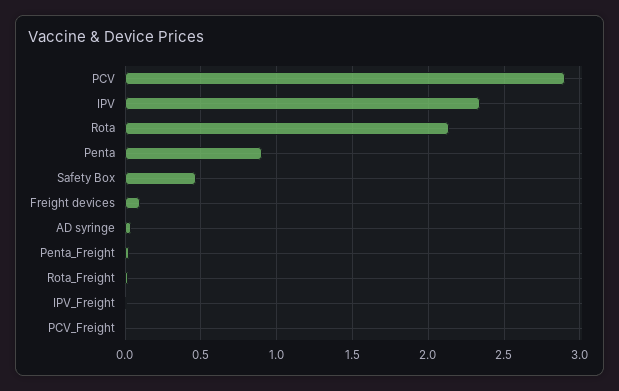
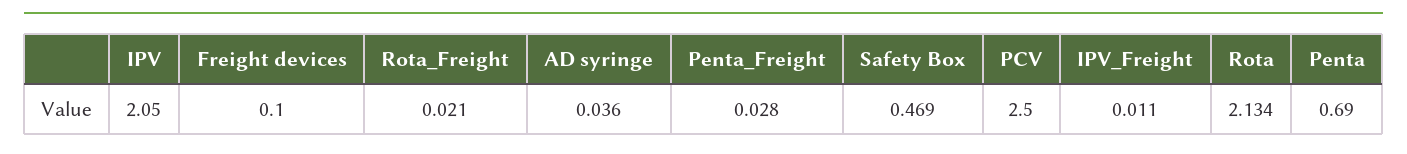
  {
-   "PCV": 2.9,
+   "PCV": 2.5,
-   "IPV": 2.35,
+   "IPV": 2.05,
    "Rota": 2.134,
-   "Penta": 0.9,
+   "Penta": 0.69,
    "Safety Box": 0.469,
    "Freight devices": 0.1,
    "AD syringe": 0.036,
    "Penta_Freight": 0.028,
    "Rota_Freight": 0.021,
-   "IPV_Freight": 0.011,
+   "IPV_Freight": 0.011
-   "PCV_Freight": 0
  }

